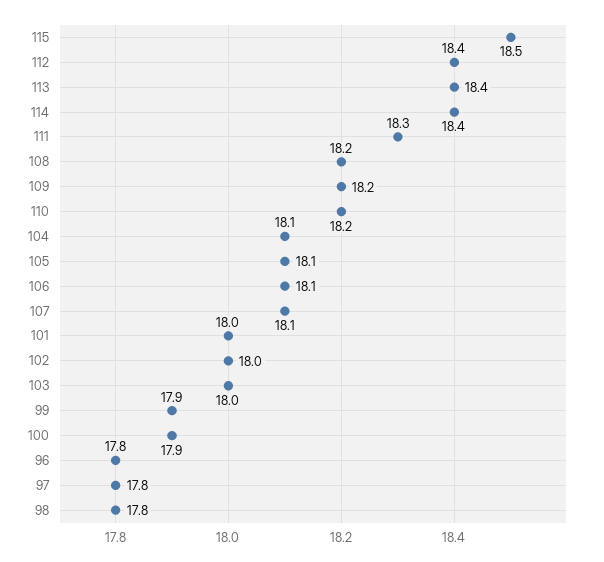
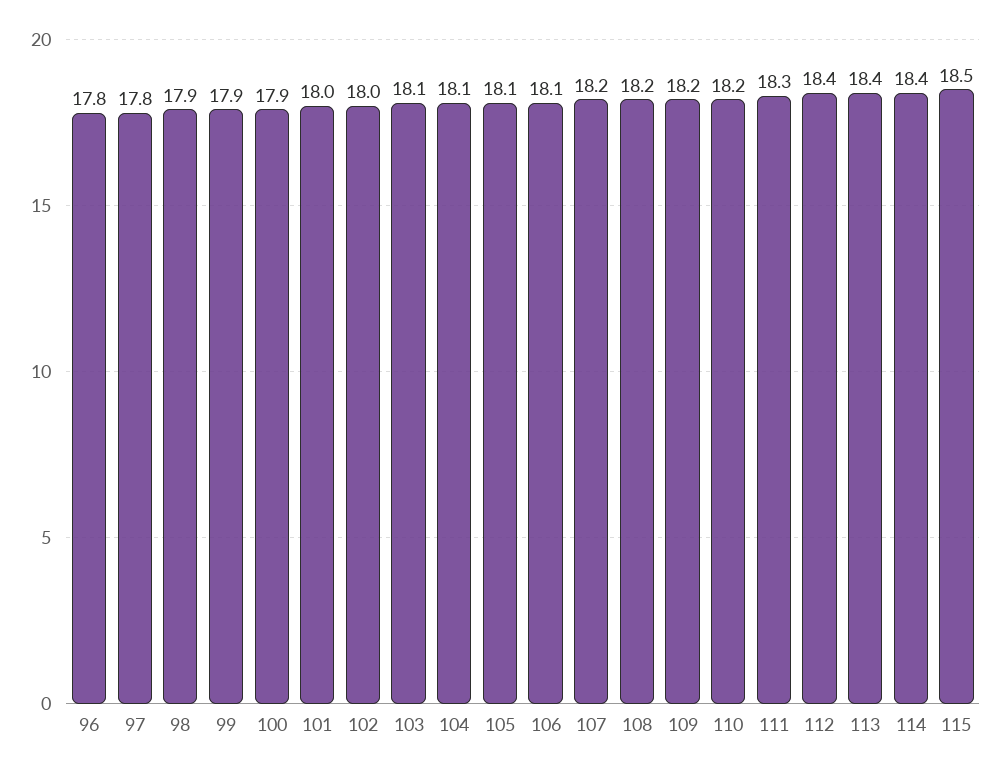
  {
    "115": 18.5,
    "112": 18.4,
    "113": 18.4,
    "114": 18.4,
    "111": 18.3,
    "108": 18.2,
    "109": 18.2,
    "110": 18.2,
    "104": 18.1,
    "105": 18.1,
    "106": 18.1,
-   "107": 18.1,
+   "107": 18.2,
    "101": 18,
    "102": 18,
-   "103": 18,
+   "103": 18.1,
    "99": 17.9,
    "100": 17.9,
    "96": 17.8,
    "97": 17.8,
-   "98": 17.8
+   "98": 17.9
  }

